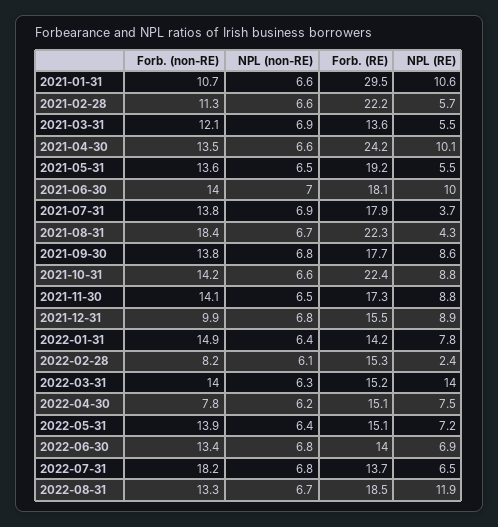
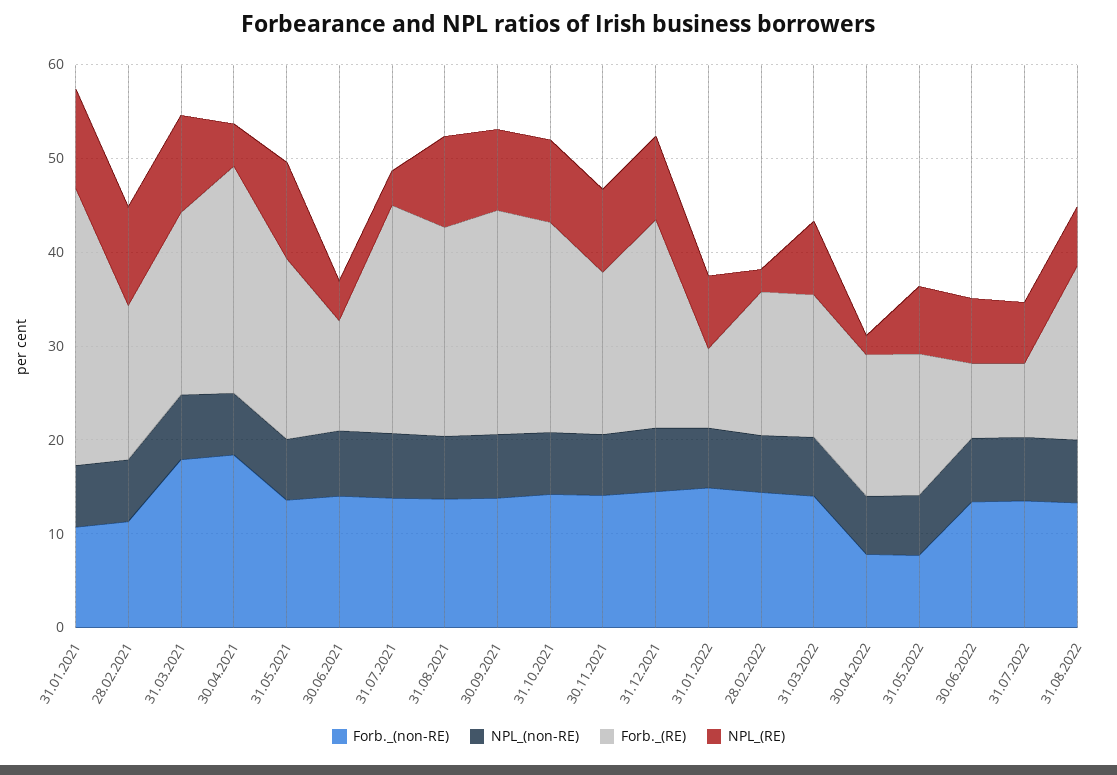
  {
    "Forb. (non-RE)": {
      "2021-01-31": 10.7,
      "2021-02-28": 11.3,
-     "2021-03-31": 12.1,
+     "2021-03-31": 18,
-     "2021-04-30": 13.5,
+     "2021-04-30": 18,
      "2021-05-31": 13.6,
      "2021-06-30": 14,
      "2021-07-31": 13.8,
-     "2021-08-31": 18.4,
+     "2021-08-31": 14,
      "2021-09-30": 13.8,
      "2021-10-31": 14.2,
      "2021-11-30": 14.1,
-     "2021-12-31": 9.9,
+     "2021-12-31": 14,
      "2022-01-31": 14.9,
-     "2022-02-28": 8.2,
+     "2022-02-28": 14,
      "2022-03-31": 14,
      "2022-04-30": 7.8,
-     "2022-05-31": 13.9,
+     "2022-05-31": 8,
      "2022-06-30": 13.4,
-     "2022-07-31": 18.2,
+     "2022-07-31": 14,
      "2022-08-31": 13.3
    },
    "NPL (non-RE)": {
      "2021-01-31": 6.6,
      "2021-02-28": 6.6,
      "2021-03-31": 6.9,
      "2021-04-30": 6.6,
      "2021-05-31": 6.5,
      "2021-06-30": 7,
      "2021-07-31": 6.9,
      "2021-08-31": 6.7,
      "2021-09-30": 6.8,
      "2021-10-31": 6.6,
      "2021-11-30": 6.5,
      "2021-12-31": 6.8,
      "2022-01-31": 6.4,
      "2022-02-28": 6.1,
      "2022-03-31": 6.3,
      "2022-04-30": 6.2,
      "2022-05-31": 6.4,
      "2022-06-30": 6.8,
      "2022-07-31": 6.8,
      "2022-08-31": 6.7
    },
    "Forb. (RE)": {
      "2021-01-31": 29.5,
-     "2021-02-28": 22.2,
+     "2021-02-28": 16,
-     "2021-03-31": 13.6,
+     "2021-03-31": 20,
      "2021-04-30": 24.2,
      "2021-05-31": 19.2,
-     "2021-06-30": 18.1,
+     "2021-06-30": 12,
-     "2021-07-31": 17.9,
+     "2021-07-31": 24,
      "2021-08-31": 22.3,
-     "2021-09-30": 17.7,
+     "2021-09-30": 24,
      "2021-10-31": 22.4,
      "2021-11-30": 17.3,
-     "2021-12-31": 15.5,
+     "2021-12-31": 22,
-     "2022-01-31": 14.2,
+     "2022-01-31": 8,
      "2022-02-28": 15.3,
      "2022-03-31": 15.2,
      "2022-04-30": 15.1,
      "2022-05-31": 15.1,
-     "2022-06-30": 14,
+     "2022-06-30": 8,
-     "2022-07-31": 13.7,
+     "2022-07-31": 8,
      "2022-08-31": 18.5
    },
    "NPL (RE)": {
      "2021-01-31": 10.6,
-     "2021-02-28": 5.7,
+     "2021-02-28": 10,
-     "2021-03-31": 5.5,
+     "2021-03-31": 10,
-     "2021-04-30": 10.1,
+     "2021-04-30": 4,
-     "2021-05-31": 5.5,
+     "2021-05-31": 10,
-     "2021-06-30": 10,
+     "2021-06-30": 4,
      "2021-07-31": 3.7,
-     "2021-08-31": 4.3,
+     "2021-08-31": 10,
      "2021-09-30": 8.6,
      "2021-10-31": 8.8,
      "2021-11-30": 8.8,
      "2021-12-31": 8.9,
      "2022-01-31": 7.8,
      "2022-02-28": 2.4,
-     "2022-03-31": 14,
+     "2022-03-31": 8,
-     "2022-04-30": 7.5,
+     "2022-04-30": 2,
      "2022-05-31": 7.2,
      "2022-06-30": 6.9,
      "2022-07-31": 6.5,
-     "2022-08-31": 11.9
+     "2022-08-31": 6
    }
  }

